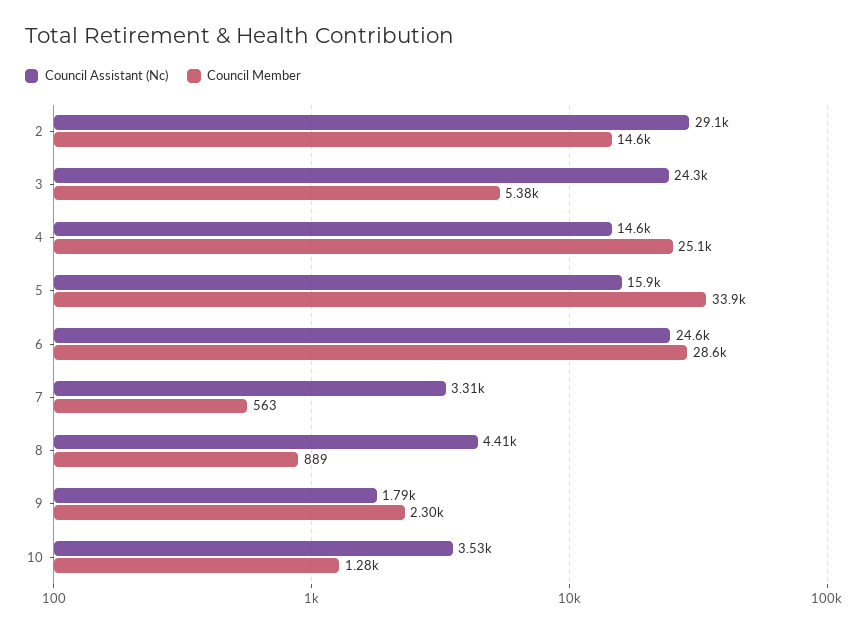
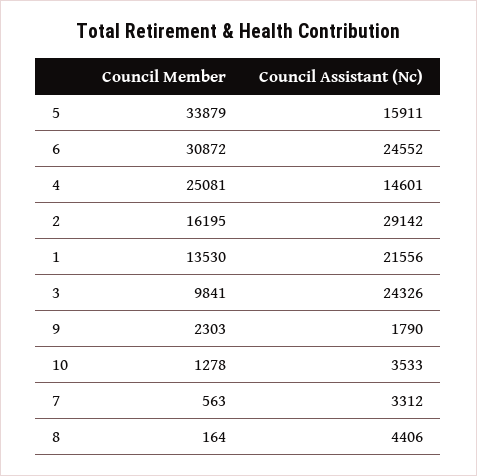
  {
    "Council Assistant (Nc)": {
      "2": 29142,
      "3": 24326,
      "4": 14601,
      "5": 15911,
      "6": 24552,
      "7": 3312,
      "8": 4406,
      "9": 1790,
-     "10": 3533
+     "10": 3533,
+     "1": 21556
    },
    "Council Member": {
-     "2": 14600,
+     "2": 16195,
-     "3": 5380,
+     "3": 9841,
      "4": 25081,
      "5": 33879,
-     "6": 28600,
+     "6": 30872,
      "7": 563,
-     "8": 889,
+     "8": 164,
      "9": 2303,
-     "10": 1278
+     "10": 1278,
+     "1": 13530
    }
  }

